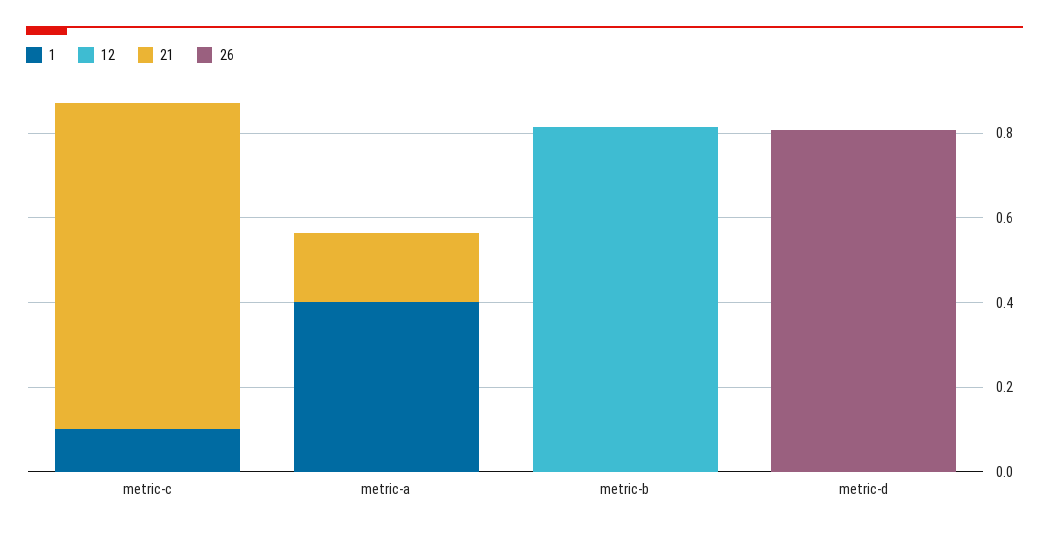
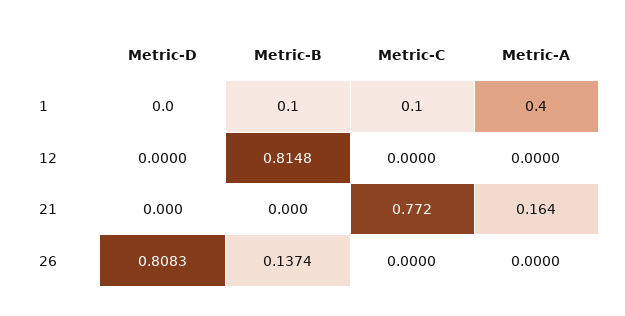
  {
    "1": {
      "metric-c": 0.1,
      "metric-a": 0.4,
-     "metric-b": 0,
+     "metric-b": 0.1,
      "metric-d": 0
    },
    "12": {
      "metric-c": 0,
      "metric-a": 0,
      "metric-b": 0.8148,
      "metric-d": 0
    },
    "21": {
      "metric-c": 0.772,
      "metric-a": 0.164,
      "metric-b": 0,
      "metric-d": 0
    },
    "26": {
      "metric-c": 0,
      "metric-a": 0,
-     "metric-b": 0,
+     "metric-b": 0.1374,
      "metric-d": 0.8083
    }
  }

